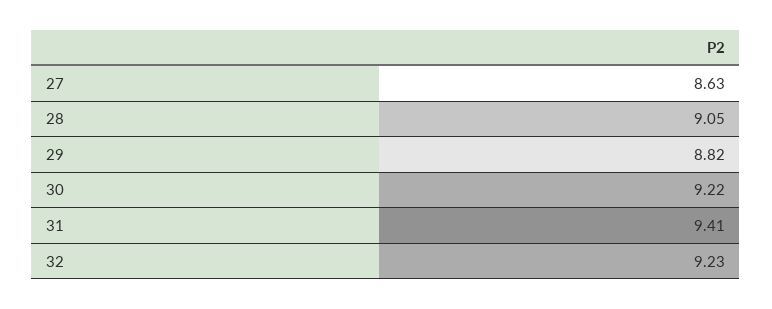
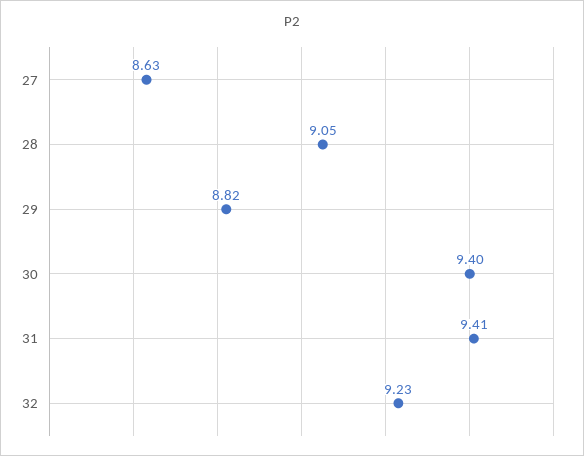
  {
    "27": 8.63,
    "28": 9.05,
    "29": 8.82,
-   "30": 9.22,
+   "30": 9.4,
    "31": 9.41,
    "32": 9.23
  }

